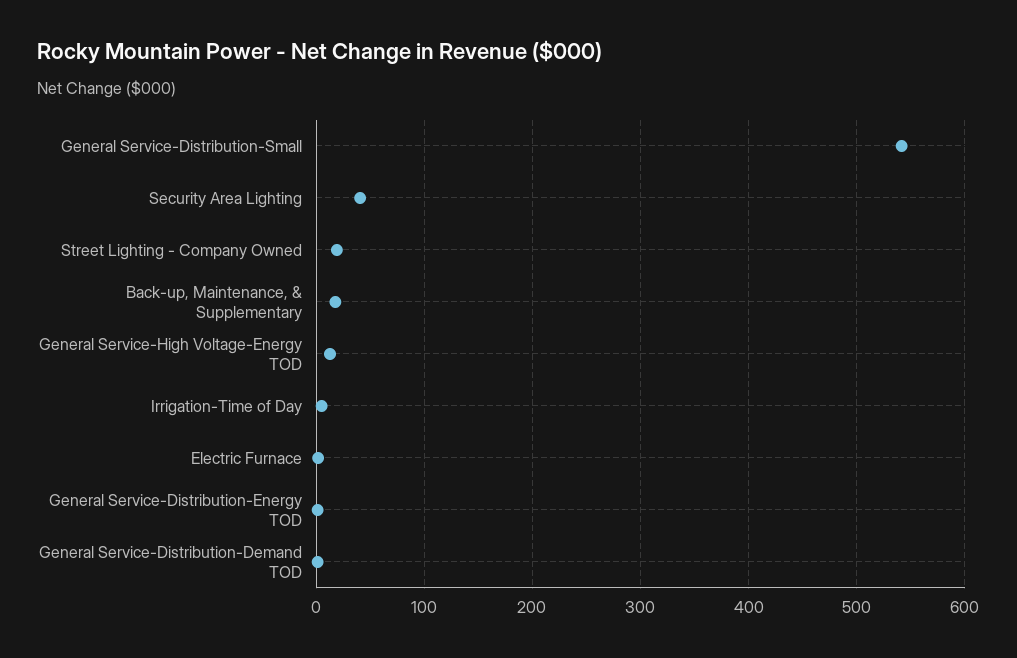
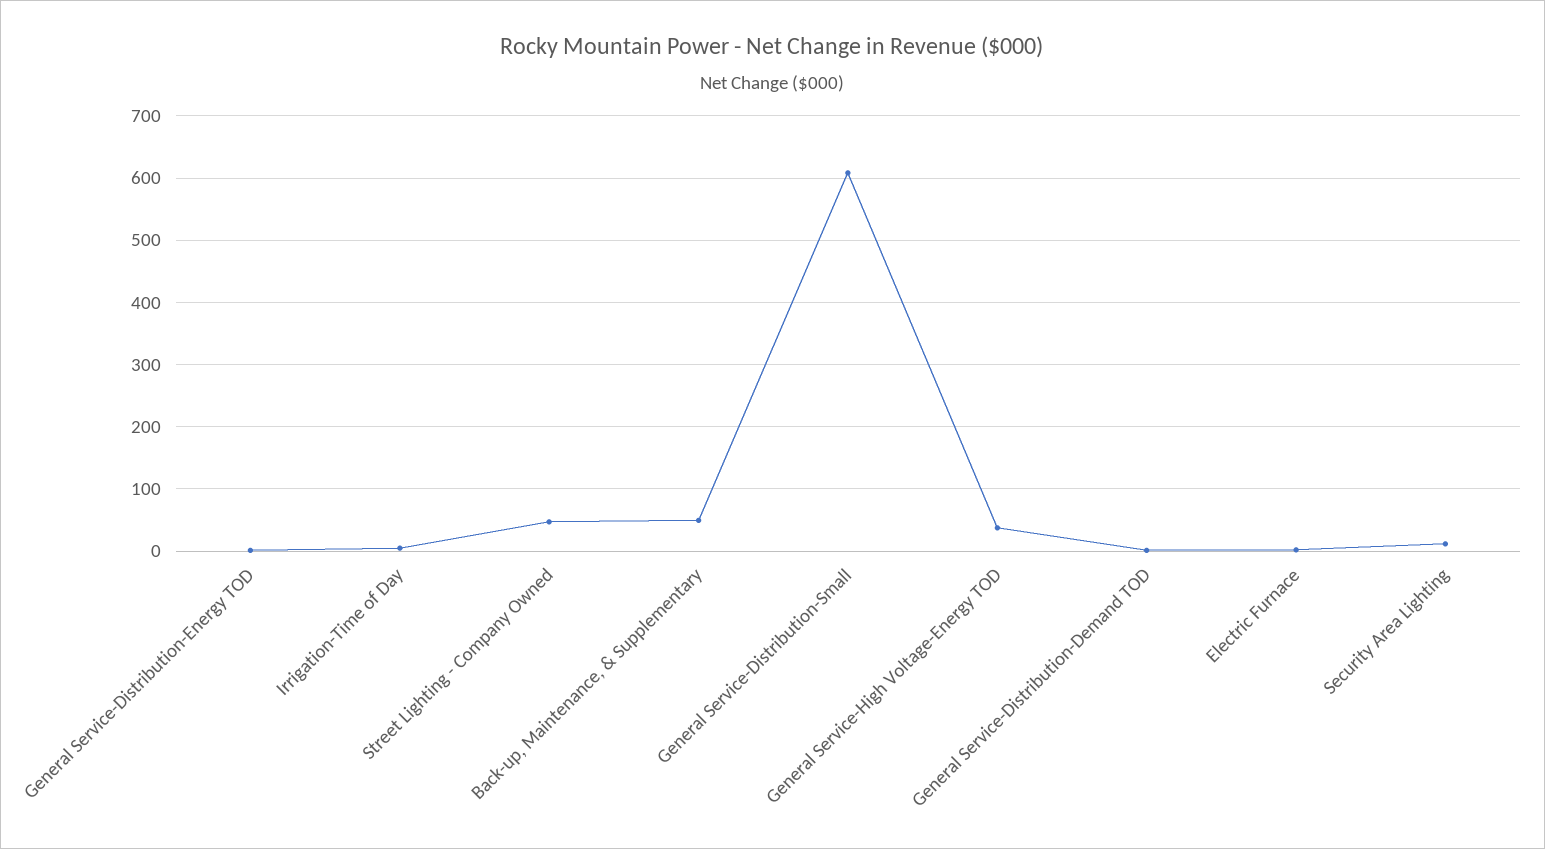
  {
-   "General Service-Distribution-Small": 540,
+   "General Service-Distribution-Small": 610,
-   "Security Area Lighting": 40,
+   "Security Area Lighting": 10,
-   "Street Lighting - Company Owned": 20,
+   "Street Lighting - Company Owned": 50,
-   "Back-up, Maintenance, & Supplementary": 20,
+   "Back-up, Maintenance, & Supplementary": 50,
-   "General Service-High Voltage-Energy TOD": 10,
+   "General Service-High Voltage-Energy TOD": 40,
    "Irrigation-Time of Day": 10,
    "Electric Furnace": 0,
    "General Service-Distribution-Energy TOD": 0,
    "General Service-Distribution-Demand TOD": 0
  }

